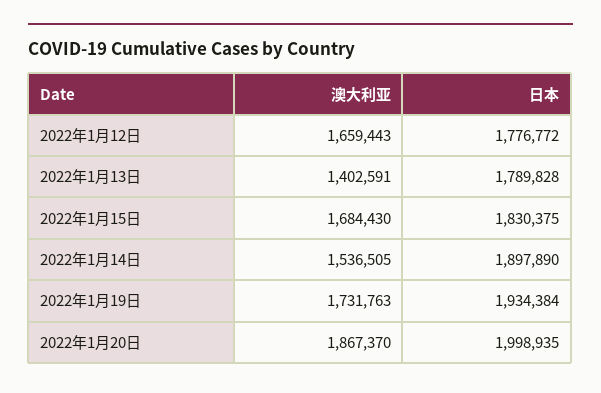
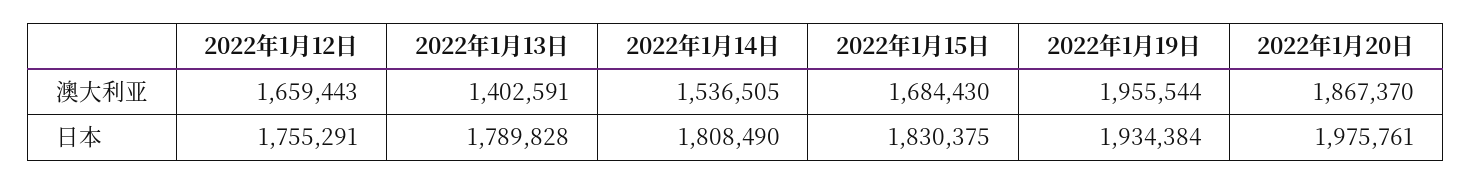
  {
    "澳大利亚": {
      "2022年1月12日": 1659443,
      "2022年1月13日": 1402591,
      "2022年1月15日": 1684430,
      "2022年1月14日": 1536505,
-     "2022年1月19日": 1731763,
+     "2022年1月19日": 1955544,
      "2022年1月20日": 1867370
    },
    "日本": {
-     "2022年1月12日": 1776772,
+     "2022年1月12日": 1755291,
      "2022年1月13日": 1789828,
      "2022年1月15日": 1830375,
-     "2022年1月14日": 1897890,
+     "2022年1月14日": 1808490,
      "2022年1月19日": 1934384,
-     "2022年1月20日": 1998935
+     "2022年1月20日": 1975761
    }
  }

